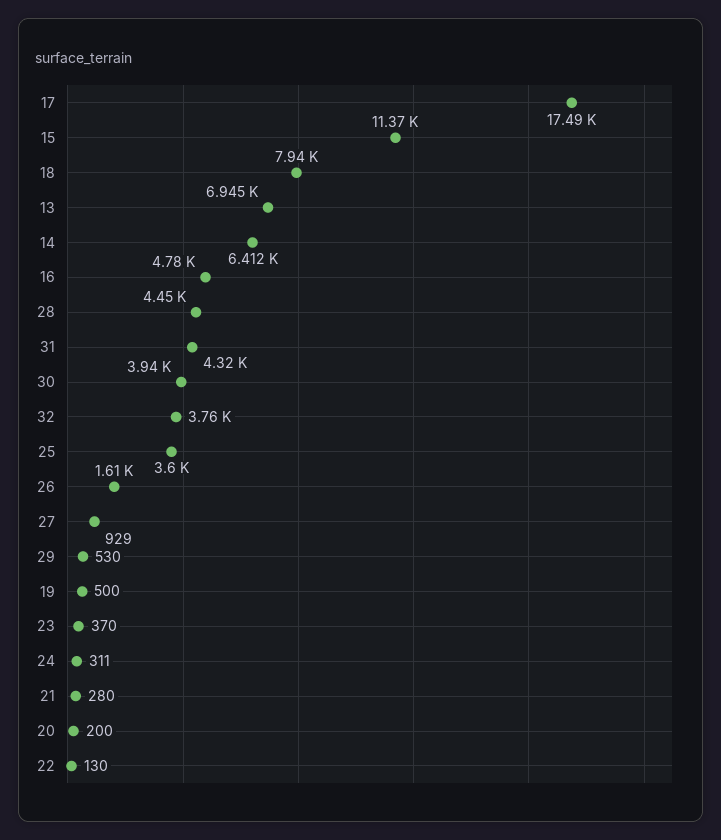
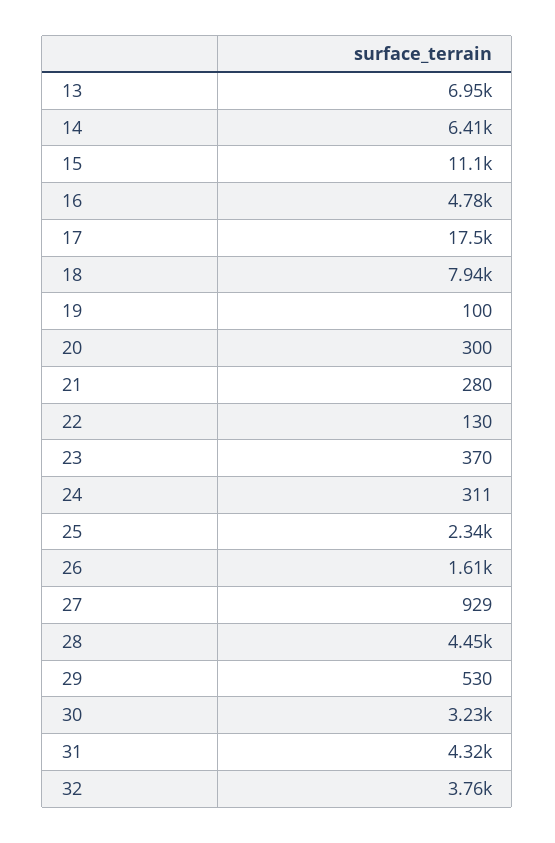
  {
    "17": 17490,
-   "15": 11370,
+   "15": 11100,
    "18": 7940,
    "13": 6945,
    "14": 6412,
    "16": 4780,
    "28": 4450,
    "31": 4320,
-   "30": 3940,
+   "30": 3230,
    "32": 3760,
-   "25": 3600,
+   "25": 2340,
    "26": 1610,
    "27": 929,
    "29": 530,
-   "19": 500,
+   "19": 100,
    "23": 370,
    "24": 311,
    "21": 280,
-   "20": 200,
+   "20": 300,
    "22": 130
  }

